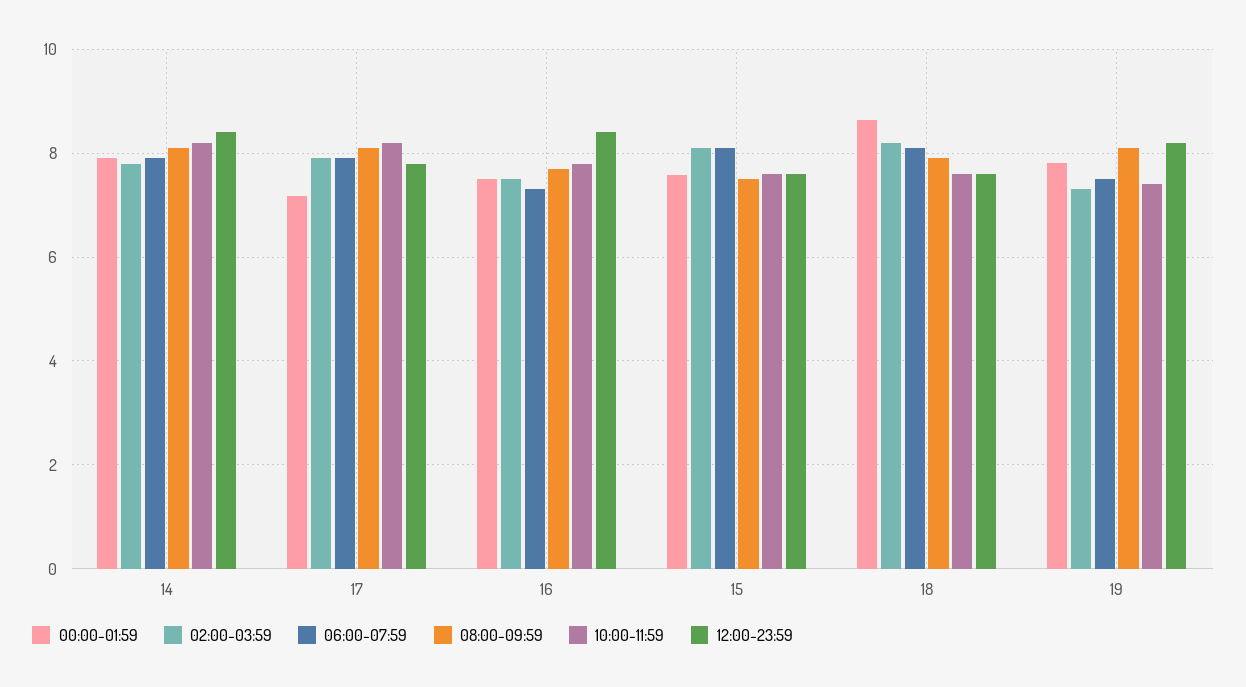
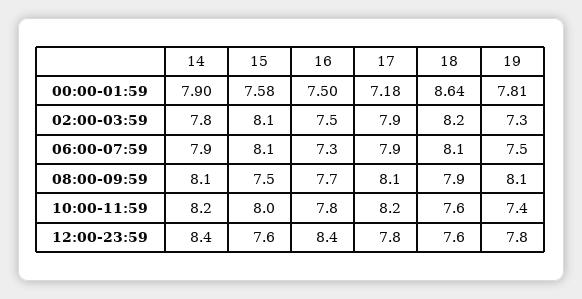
  {
    "00:00-01:59": {
      "14": 7.9,
      "17": 7.18,
      "16": 7.5,
      "15": 7.58,
      "18": 8.64,
      "19": 7.81
    },
    "02:00-03:59": {
      "14": 7.8,
      "17": 7.9,
      "16": 7.5,
      "15": 8.1,
      "18": 8.2,
      "19": 7.3
    },
    "06:00-07:59": {
      "14": 7.9,
      "17": 7.9,
      "16": 7.3,
      "15": 8.1,
      "18": 8.1,
      "19": 7.5
    },
    "08:00-09:59": {
      "14": 8.1,
      "17": 8.1,
      "16": 7.7,
      "15": 7.5,
      "18": 7.9,
      "19": 8.1
    },
    "10:00-11:59": {
      "14": 8.2,
      "17": 8.2,
      "16": 7.8,
-     "15": 7.6,
+     "15": 8,
      "18": 7.6,
      "19": 7.4
    },
    "12:00-23:59": {
      "14": 8.4,
      "17": 7.8,
      "16": 8.4,
      "15": 7.6,
      "18": 7.6,
-     "19": 8.2
+     "19": 7.8
    }
  }

